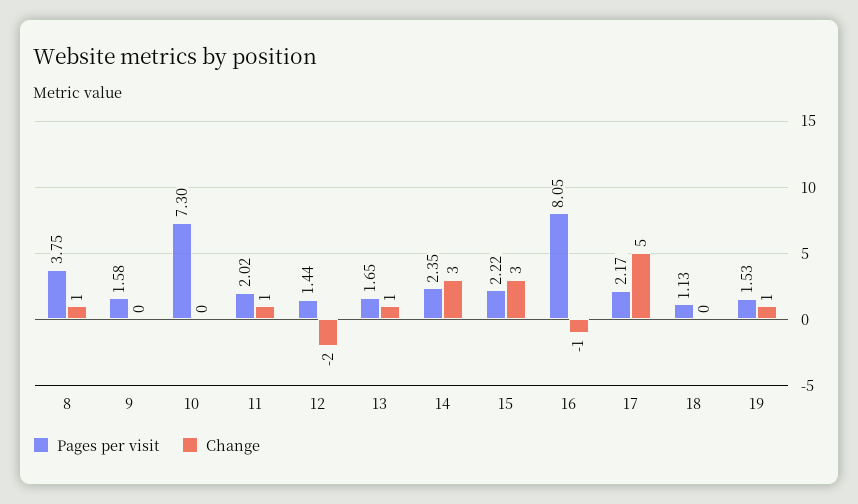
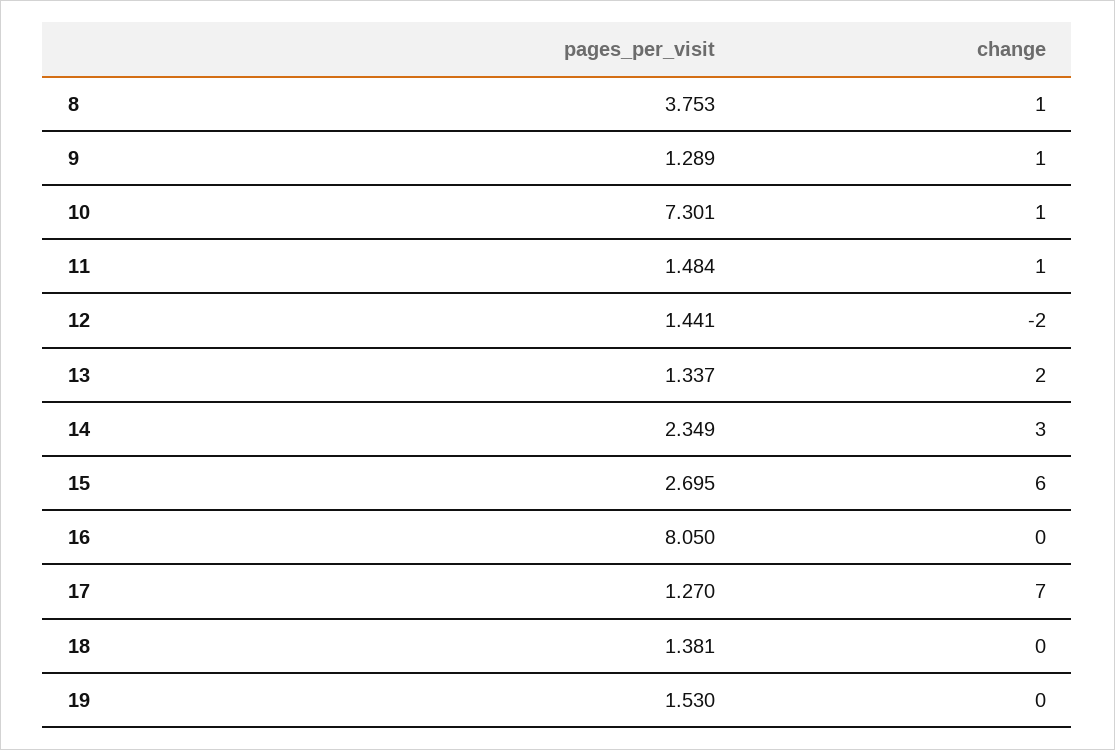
  {
    "Pages per visit": {
      "8": 3.753,
-     "9": 1.58,
+     "9": 1.289,
      "10": 7.301,
-     "11": 2.02,
+     "11": 1.484,
      "12": 1.441,
-     "13": 1.65,
+     "13": 1.337,
      "14": 2.349,
-     "15": 2.22,
+     "15": 2.695,
      "16": 8.05,
-     "17": 2.17,
+     "17": 1.27,
-     "18": 1.13,
+     "18": 1.381,
      "19": 1.53
    },
    "Change": {
      "8": 1,
-     "9": 0,
+     "9": 1,
-     "10": 0,
+     "10": 1,
      "11": 1,
      "12": -2,
-     "13": 1,
+     "13": 2,
      "14": 3,
-     "15": 3,
+     "15": 6,
-     "16": -1,
+     "16": 0,
-     "17": 5,
+     "17": 7,
      "18": 0,
-     "19": 1
+     "19": 0
    }
  }

